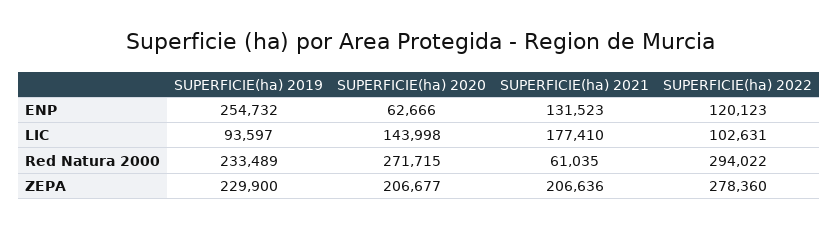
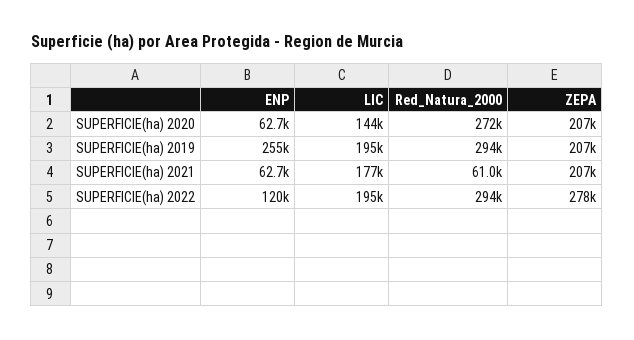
  {
    "SUPERFICIE(ha) 2019": {
      "ENP": 254732,
-     "LIC": 93597,
+     "LIC": 195000,
-     "Red Natura 2000": 233489,
+     "Red Natura 2000": 294000,
-     "ZEPA": 229900
+     "ZEPA": 207000
    },
    "SUPERFICIE(ha) 2020": {
      "ENP": 62666,
      "LIC": 143998,
      "Red Natura 2000": 271715,
      "ZEPA": 206677
    },
    "SUPERFICIE(ha) 2021": {
-     "ENP": 131523,
+     "ENP": 62700,
      "LIC": 177410,
      "Red Natura 2000": 61035,
      "ZEPA": 206636
    },
    "SUPERFICIE(ha) 2022": {
      "ENP": 120123,
-     "LIC": 102631,
+     "LIC": 195000,
      "Red Natura 2000": 294022,
      "ZEPA": 278360
    }
  }

